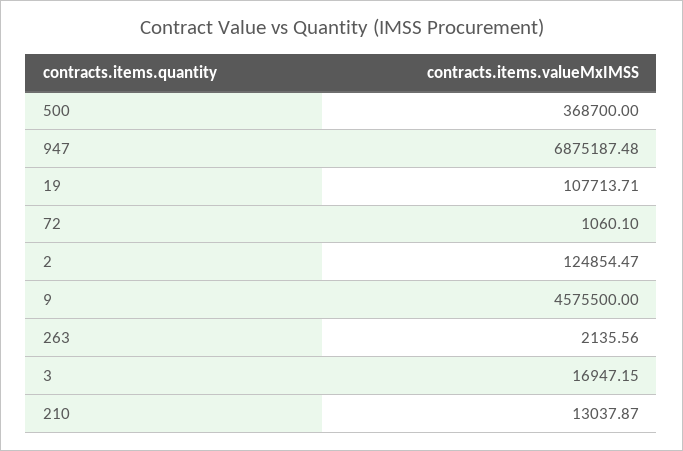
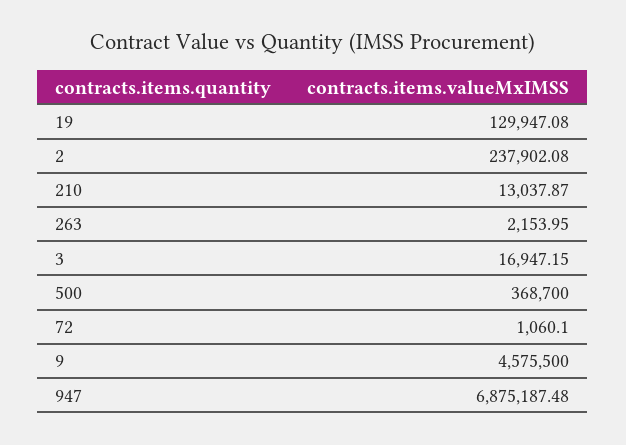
  {
    "500": 368700,
    "947": 6875187.48,
-   "19": 107713.71,
+   "19": 129947.08,
    "72": 1060.1,
-   "2": 124854.47,
+   "2": 237902.08,
    "9": 4575500,
-   "263": 2135.56,
+   "263": 2153.95,
    "3": 16947.15,
    "210": 13037.87
  }

